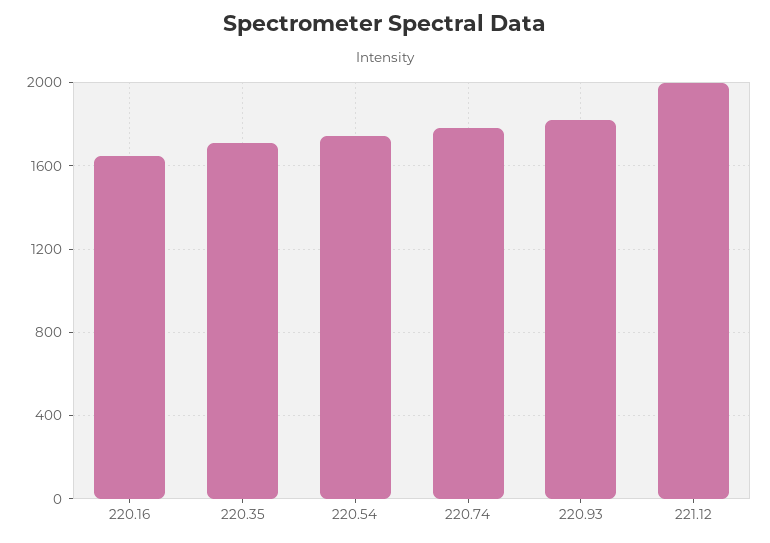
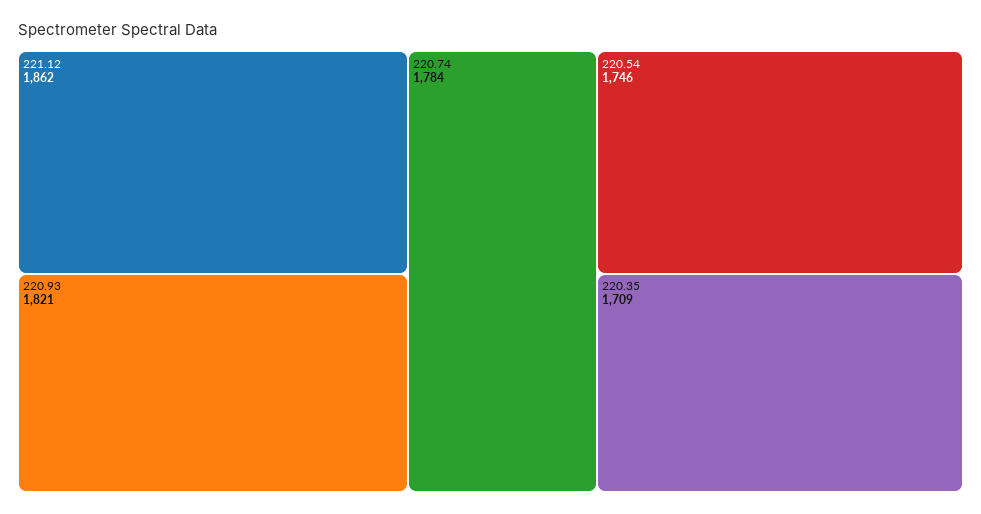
  {
-   "220.16": 1650,
    "220.35": 1709,
    "220.54": 1746,
    "220.74": 1784,
    "220.93": 1821,
-   "221.12": 2000
+   "221.12": 1862
  }

